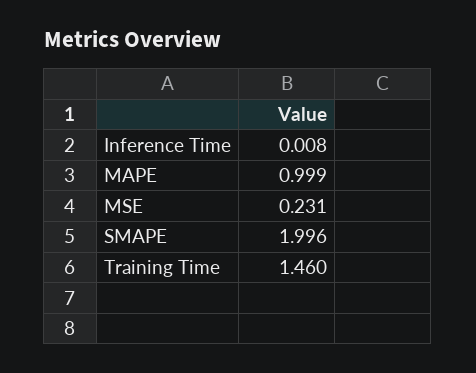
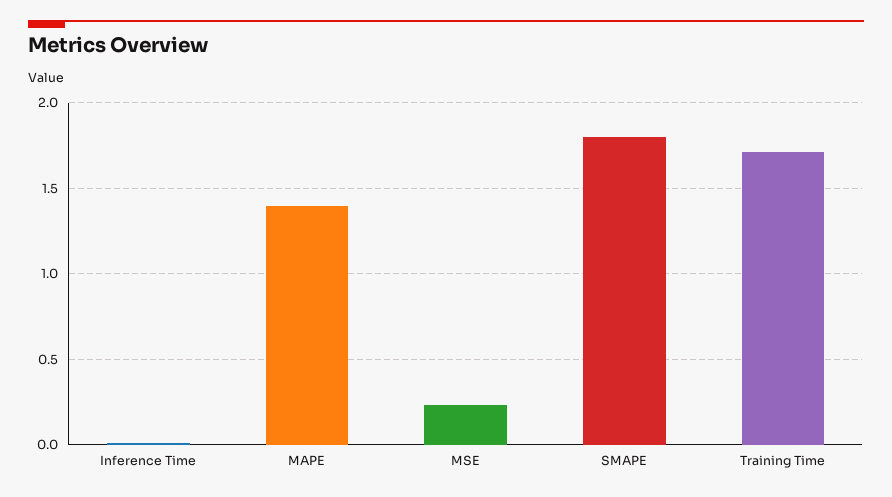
  {
    "Inference Time": 0.008,
-   "MAPE": 0.999,
+   "MAPE": 1.4,
    "MSE": 0.231,
-   "SMAPE": 1.996,
+   "SMAPE": 1.8,
-   "Training Time": 1.46
+   "Training Time": 1.7
  }

